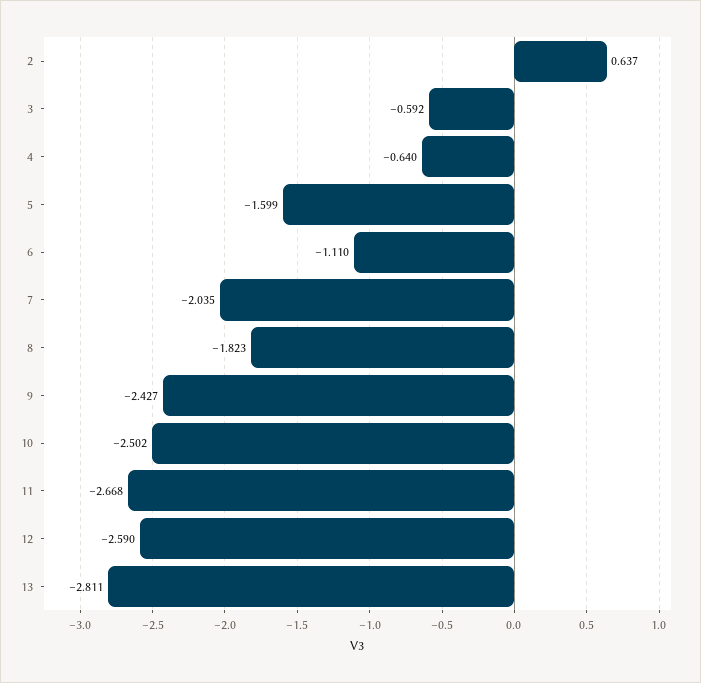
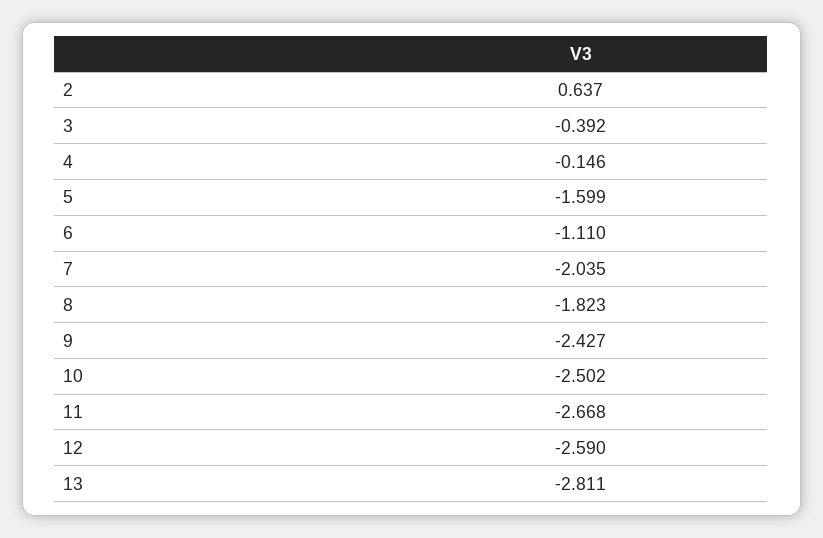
  {
    "2": 0.637,
-   "3": -0.592,
+   "3": -0.392,
-   "4": -0.64,
+   "4": -0.146,
    "5": -1.599,
    "6": -1.11,
    "7": -2.035,
    "8": -1.823,
    "9": -2.427,
    "10": -2.502,
    "11": -2.668,
    "12": -2.59,
    "13": -2.811
  }

